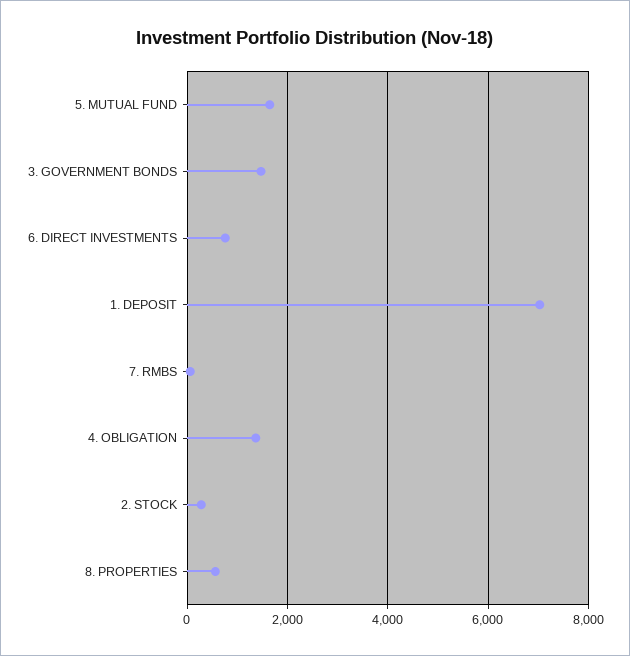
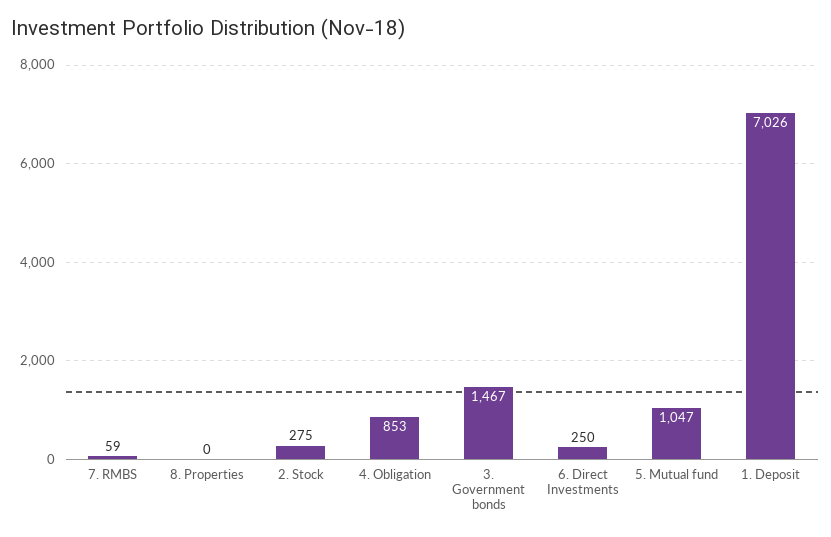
  {
-   "5. MUTUAL FUND": 1600,
+   "5. MUTUAL FUND": 1047,
    "3. GOVERNMENT BONDS": 1467,
-   "6. DIRECT INVESTMENTS": 800,
+   "6. DIRECT INVESTMENTS": 250,
    "1. DEPOSIT": 7026,
    "7. RMBS": 59,
-   "4. OBLIGATION": 1400,
+   "4. OBLIGATION": 853,
    "2. STOCK": 275,
-   "8. PROPERTIES": 600
+   "8. PROPERTIES": 0
  }

